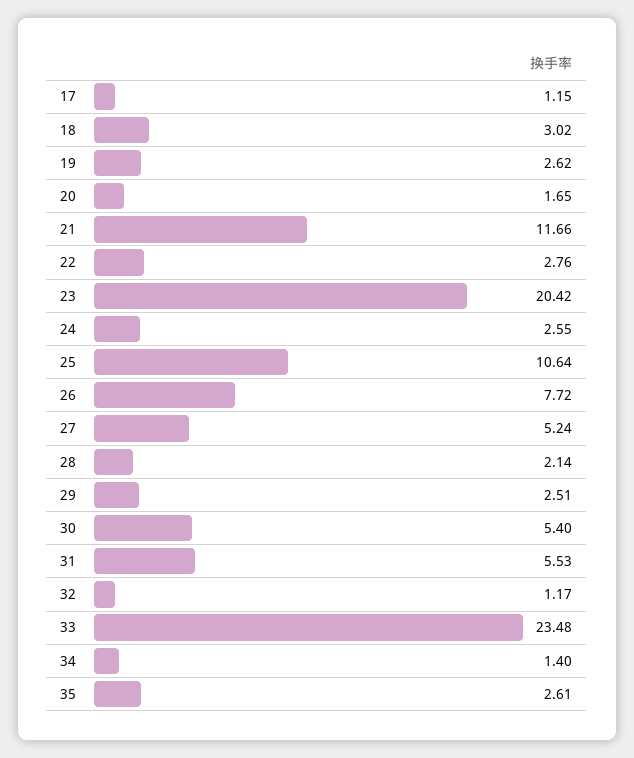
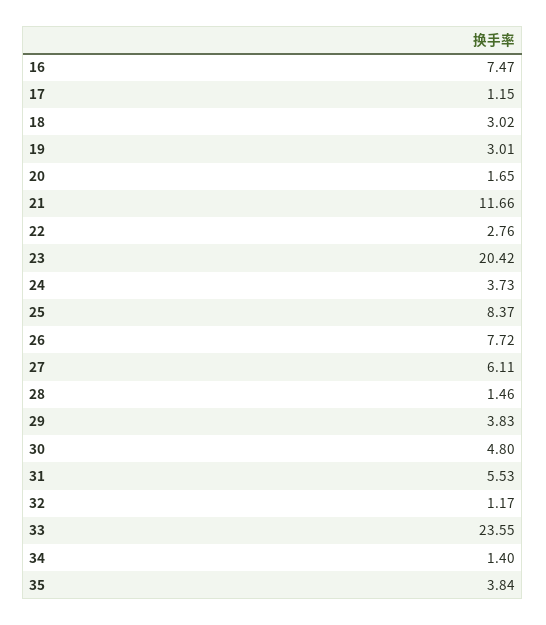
  {
    "17": 1.15,
    "18": 3.02,
-   "19": 2.62,
+   "19": 3.01,
    "20": 1.65,
    "21": 11.66,
    "22": 2.76,
    "23": 20.42,
-   "24": 2.55,
+   "24": 3.73,
-   "25": 10.64,
+   "25": 8.37,
    "26": 7.72,
-   "27": 5.24,
+   "27": 6.11,
-   "28": 2.14,
+   "28": 1.46,
-   "29": 2.51,
+   "29": 3.83,
-   "30": 5.4,
+   "30": 4.8,
    "31": 5.53,
    "32": 1.17,
-   "33": 23.48,
+   "33": 23.55,
    "34": 1.4,
-   "35": 2.61
+   "35": 3.84,
+   "16": 7.47
  }

